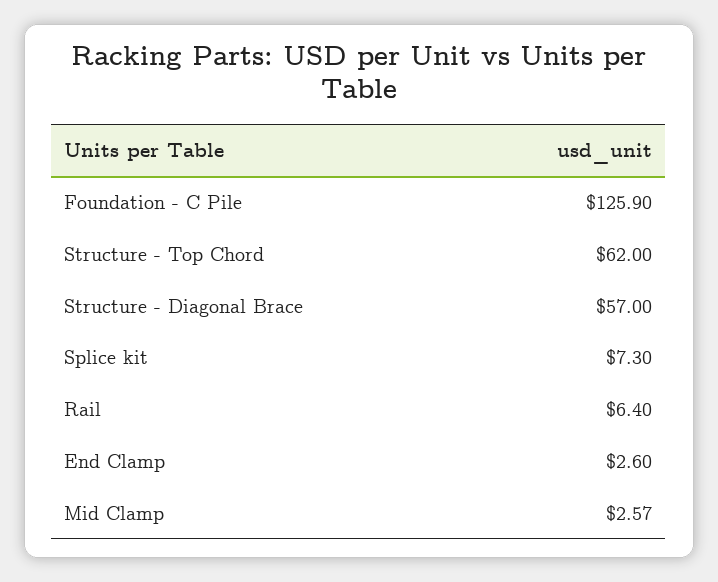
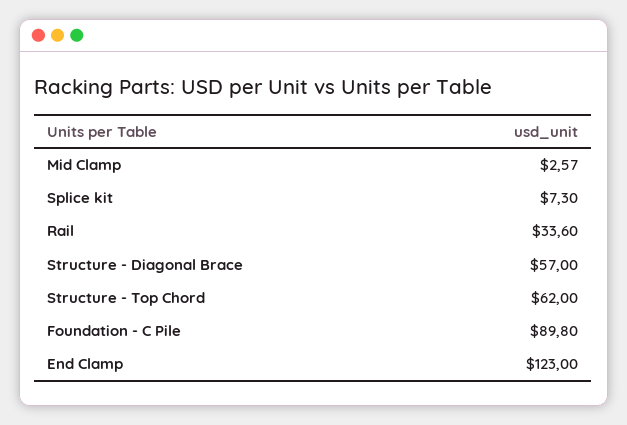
  {
-   "Foundation - C Pile": 125.9,
+   "Foundation - C Pile": 89.8,
    "Structure - Top Chord": 62,
    "Structure - Diagonal Brace": 57,
    "Splice kit": 7.3,
-   "Rail": 6.4,
+   "Rail": 33.6,
-   "End Clamp": 2.6,
+   "End Clamp": 123,
    "Mid Clamp": 2.57
  }

